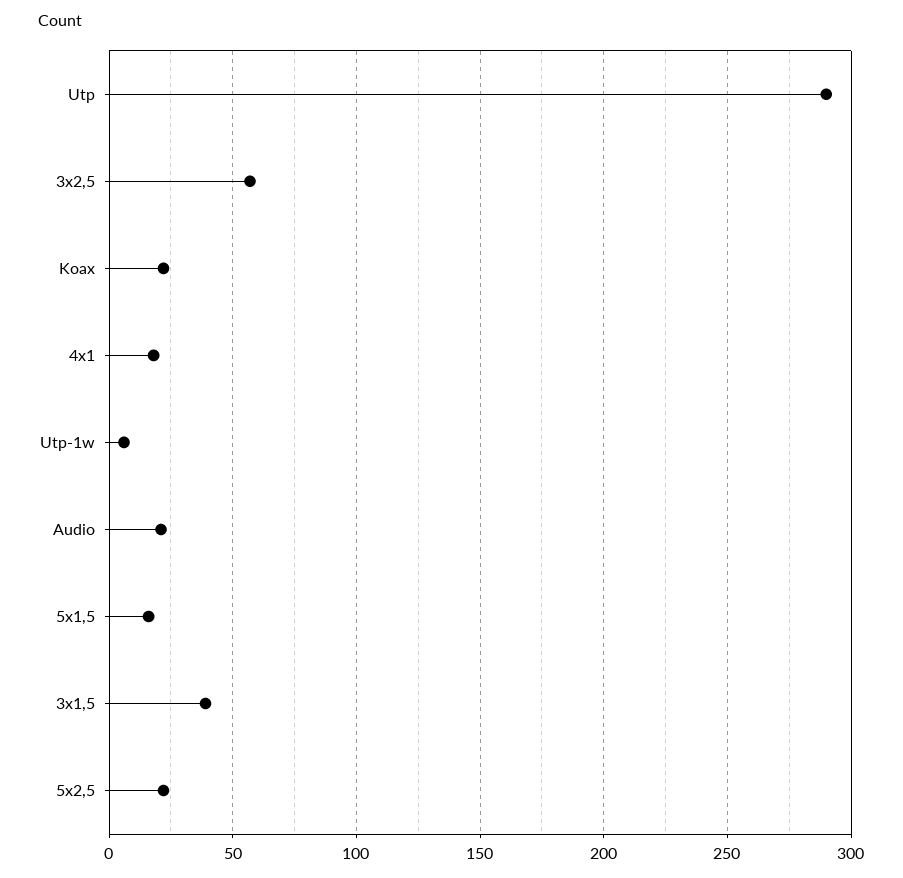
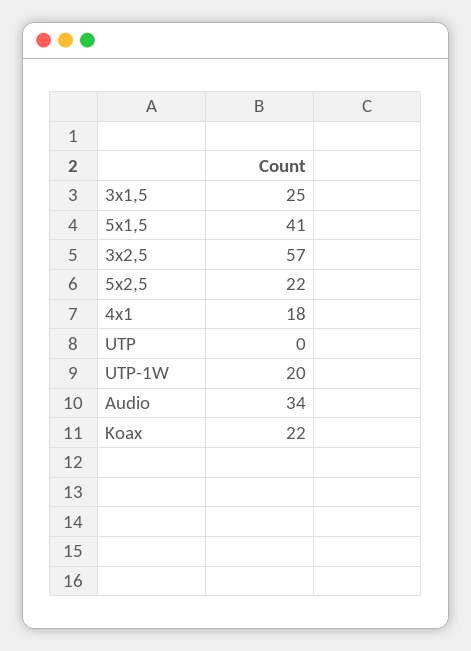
  {
-   "Utp": 290,
+   "Utp": 0,
    "3x2,5": 57,
    "Koax": 22,
    "4x1": 18,
-   "Utp-1w": 5,
+   "Utp-1w": 20,
-   "Audio": 20,
+   "Audio": 34,
-   "5x1,5": 15,
+   "5x1,5": 41,
-   "3x1,5": 40,
+   "3x1,5": 25,
    "5x2,5": 22
  }

